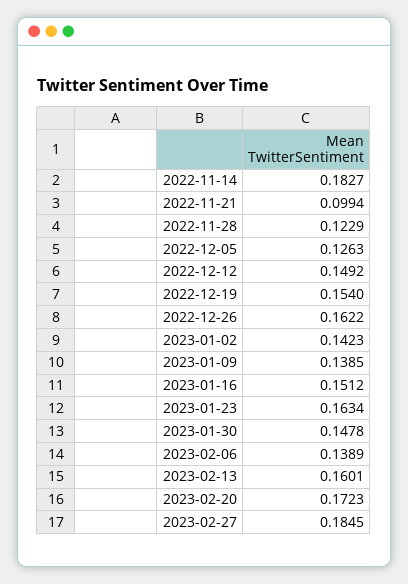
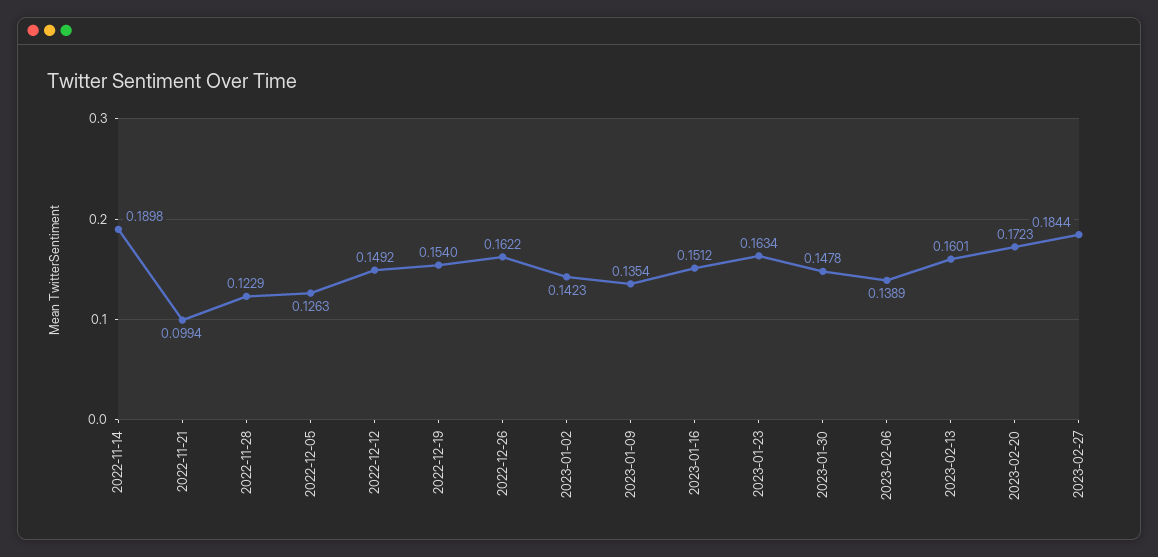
  {
-   "2022-11-14": 0.1827,
+   "2022-11-14": 0.1898,
    "2022-11-21": 0.0994,
    "2022-11-28": 0.1229,
    "2022-12-05": 0.1263,
    "2022-12-12": 0.1492,
    "2022-12-19": 0.154,
    "2022-12-26": 0.1622,
    "2023-01-02": 0.1423,
-   "2023-01-09": 0.1385,
+   "2023-01-09": 0.1354,
    "2023-01-16": 0.1512,
    "2023-01-23": 0.1634,
    "2023-01-30": 0.1478,
    "2023-02-06": 0.1389,
    "2023-02-13": 0.1601,
    "2023-02-20": 0.1723,
-   "2023-02-27": 0.1845
+   "2023-02-27": 0.1844
  }

